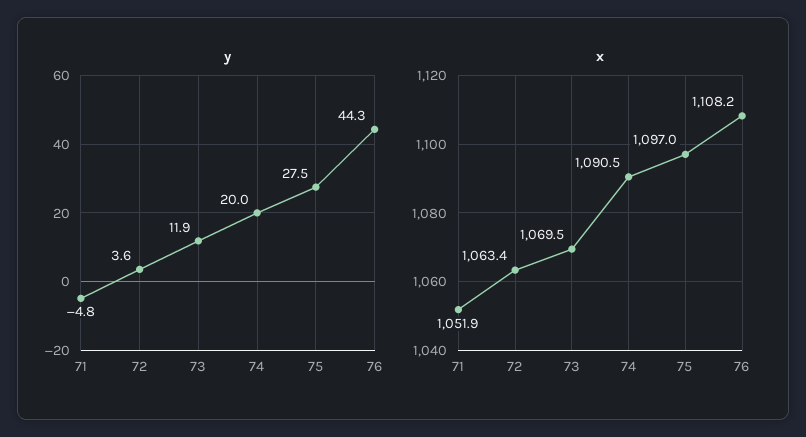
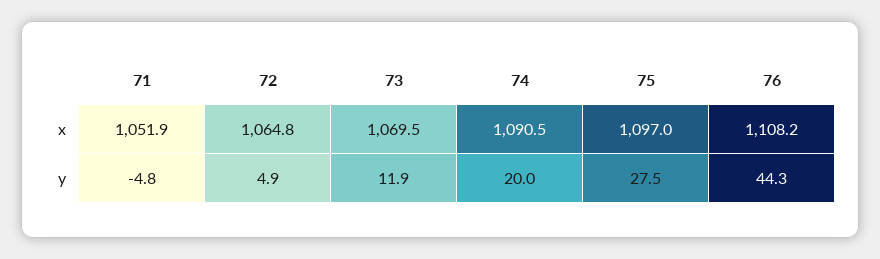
  {
    "y": {
      "71": -4.8,
-     "72": 3.6,
+     "72": 4.9,
      "73": 11.9,
      "74": 20,
      "75": 27.5,
      "76": 44.3
    },
    "x": {
      "71": 1051.9,
-     "72": 1063.4,
+     "72": 1064.8,
      "73": 1069.5,
      "74": 1090.5,
      "75": 1097,
      "76": 1108.2
    }
  }

